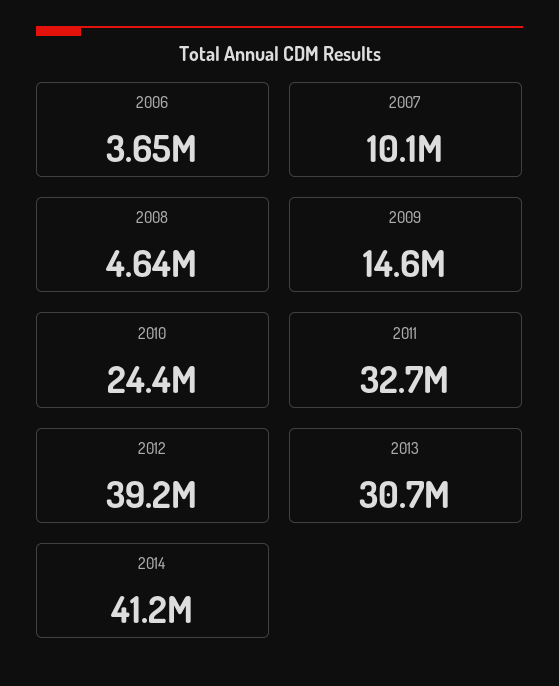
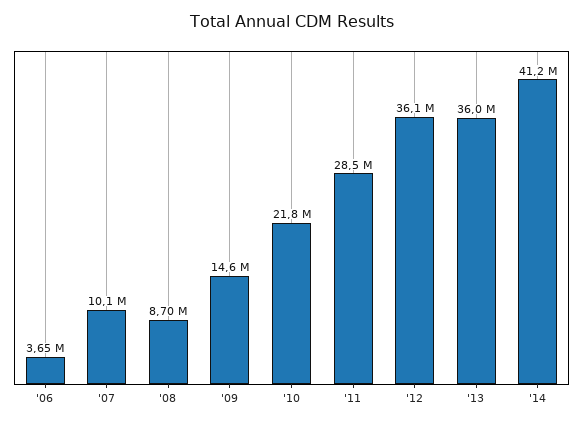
  {
    "2006": 3650000,
    "2007": 10100000,
-   "2008": 4640000,
+   "2008": 8700000,
    "2009": 14600000,
-   "2010": 24400000,
+   "2010": 21800000,
-   "2011": 32700000,
+   "2011": 28500000,
-   "2012": 39200000,
+   "2012": 36100000,
-   "2013": 30700000,
+   "2013": 36000000,
    "2014": 41200000
  }

